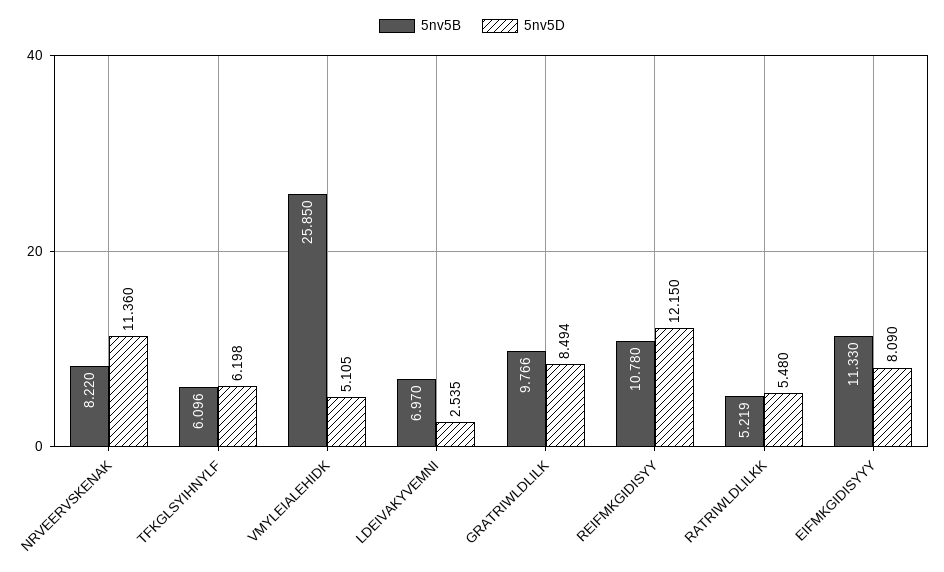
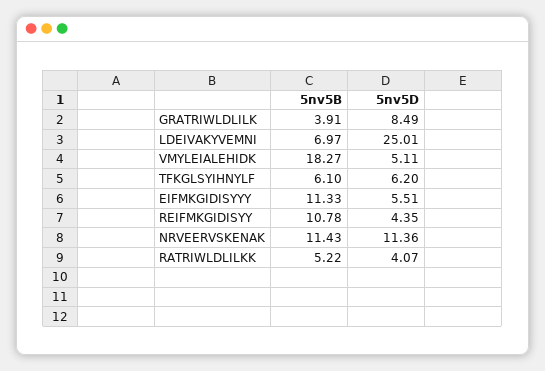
  {
    "5nv5B": {
-     "NRVEERVSKENAK": 8.22,
+     "NRVEERVSKENAK": 11.43,
      "TFKGLSYIHNYLF": 6.096,
-     "VMYLEIALEHIDK": 25.85,
+     "VMYLEIALEHIDK": 18.27,
      "LDEIVAKYVEMNI": 6.97,
-     "GRATRIWLDLILK": 9.766,
+     "GRATRIWLDLILK": 3.91,
      "REIFMKGIDISYY": 10.78,
      "RATRIWLDLILKK": 5.219,
      "EIFMKGIDISYYY": 11.33
    },
    "5nv5D": {
      "NRVEERVSKENAK": 11.36,
      "TFKGLSYIHNYLF": 6.198,
      "VMYLEIALEHIDK": 5.105,
-     "LDEIVAKYVEMNI": 2.535,
+     "LDEIVAKYVEMNI": 25.01,
      "GRATRIWLDLILK": 8.494,
-     "REIFMKGIDISYY": 12.15,
+     "REIFMKGIDISYY": 4.35,
-     "RATRIWLDLILKK": 5.48,
+     "RATRIWLDLILKK": 4.07,
-     "EIFMKGIDISYYY": 8.09
+     "EIFMKGIDISYYY": 5.51
    }
  }

